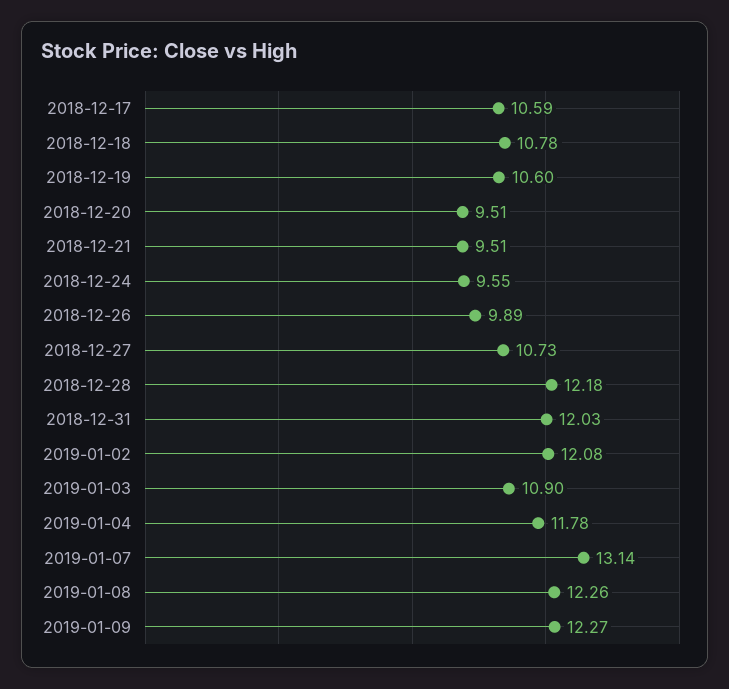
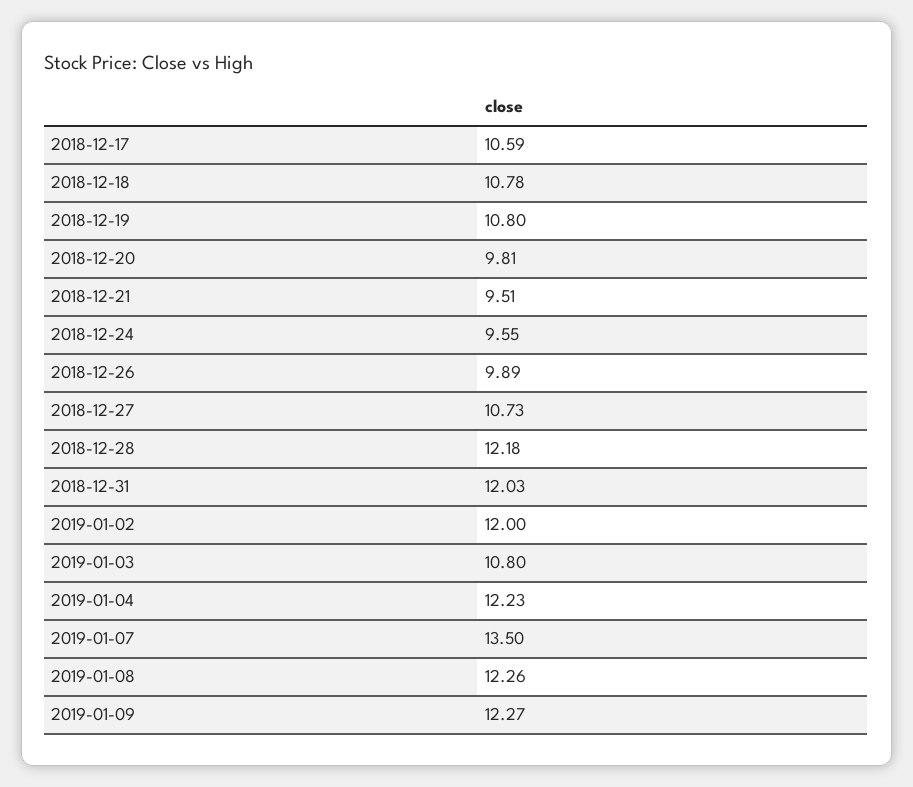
  {
    "2018-12-17": 10.59,
    "2018-12-18": 10.78,
-   "2018-12-19": 10.6,
+   "2018-12-19": 10.8,
-   "2018-12-20": 9.51,
+   "2018-12-20": 9.81,
    "2018-12-21": 9.51,
    "2018-12-24": 9.55,
    "2018-12-26": 9.89,
    "2018-12-27": 10.73,
    "2018-12-28": 12.18,
    "2018-12-31": 12.03,
-   "2019-01-02": 12.08,
+   "2019-01-02": 12,
-   "2019-01-03": 10.9,
+   "2019-01-03": 10.8,
-   "2019-01-04": 11.78,
+   "2019-01-04": 12.23,
-   "2019-01-07": 13.14,
+   "2019-01-07": 13.5,
    "2019-01-08": 12.26,
    "2019-01-09": 12.27
  }

